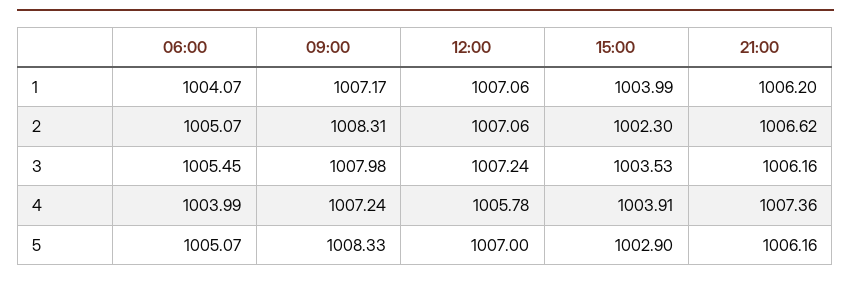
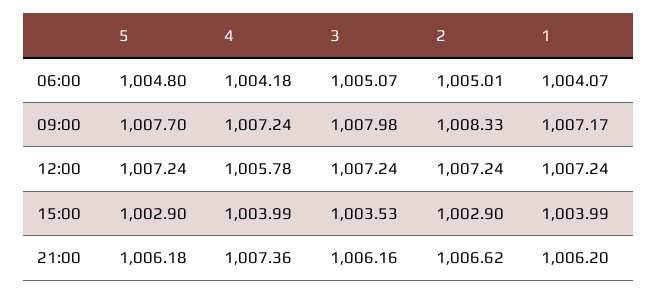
  {
    "06:00": {
      "1": 1004.07,
-     "2": 1005.07,
+     "2": 1005.01,
-     "3": 1005.45,
+     "3": 1005.07,
-     "4": 1003.99,
+     "4": 1004.18,
-     "5": 1005.07
+     "5": 1004.8
    },
    "09:00": {
      "1": 1007.17,
-     "2": 1008.31,
+     "2": 1008.33,
      "3": 1007.98,
      "4": 1007.24,
-     "5": 1008.33
+     "5": 1007.7
    },
    "12:00": {
-     "1": 1007.06,
+     "1": 1007.24,
-     "2": 1007.06,
+     "2": 1007.24,
      "3": 1007.24,
      "4": 1005.78,
-     "5": 1007
+     "5": 1007.24
    },
    "15:00": {
      "1": 1003.99,
-     "2": 1002.3,
+     "2": 1002.9,
      "3": 1003.53,
-     "4": 1003.91,
+     "4": 1003.99,
      "5": 1002.9
    },
    "21:00": {
      "1": 1006.2,
      "2": 1006.62,
      "3": 1006.16,
      "4": 1007.36,
-     "5": 1006.16
+     "5": 1006.18
    }
  }

